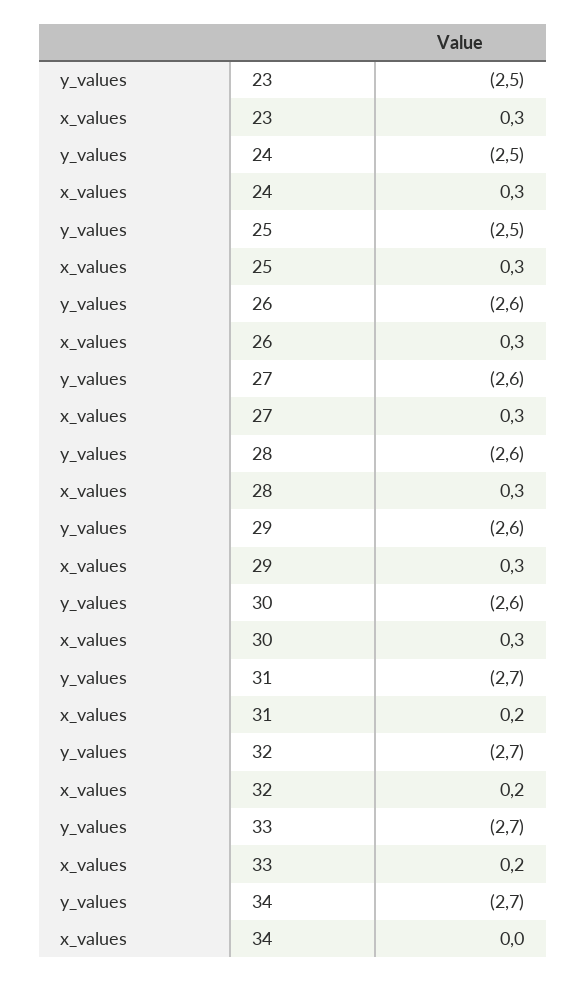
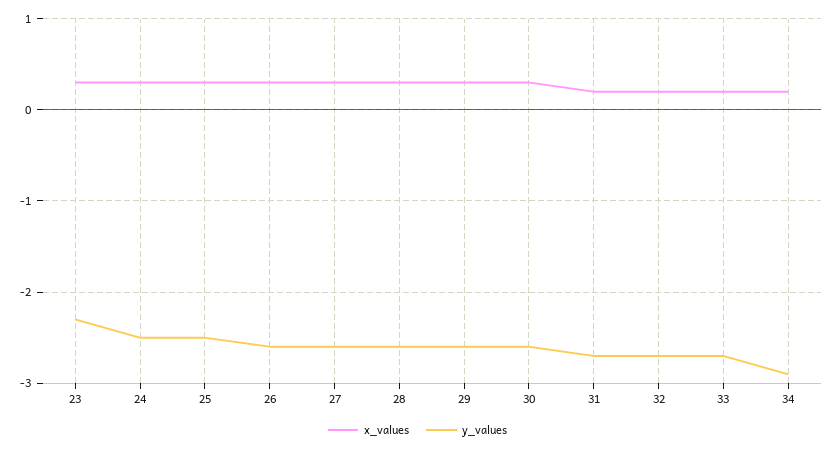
  {
    "y_values": {
-     "23": -2.5,
+     "23": -2.3,
      "24": -2.5,
      "25": -2.5,
      "26": -2.6,
      "27": -2.6,
      "28": -2.6,
      "29": -2.6,
      "30": -2.6,
      "31": -2.7,
      "32": -2.7,
      "33": -2.7,
-     "34": -2.7
+     "34": -2.9
    },
    "x_values": {
      "23": 0.3,
      "24": 0.3,
      "25": 0.3,
      "26": 0.3,
      "27": 0.3,
      "28": 0.3,
      "29": 0.3,
      "30": 0.3,
      "31": 0.2,
      "32": 0.2,
      "33": 0.2,
-     "34": 0
+     "34": 0.2
    }
  }

